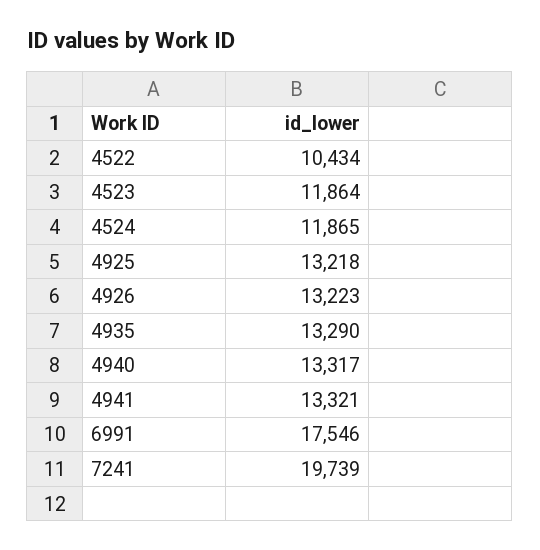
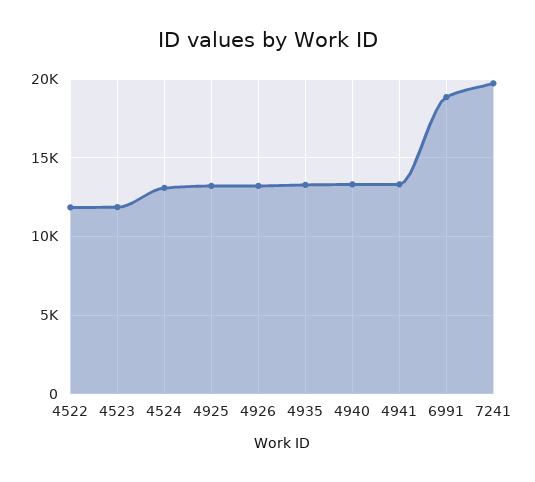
  {
-   "4522": 10434,
+   "4522": 12000,
    "4523": 11864,
-   "4524": 11865,
+   "4524": 13000,
    "4925": 13218,
    "4926": 13223,
    "4935": 13290,
    "4940": 13317,
    "4941": 13321,
-   "6991": 17546,
+   "6991": 19000,
    "7241": 19739
  }

